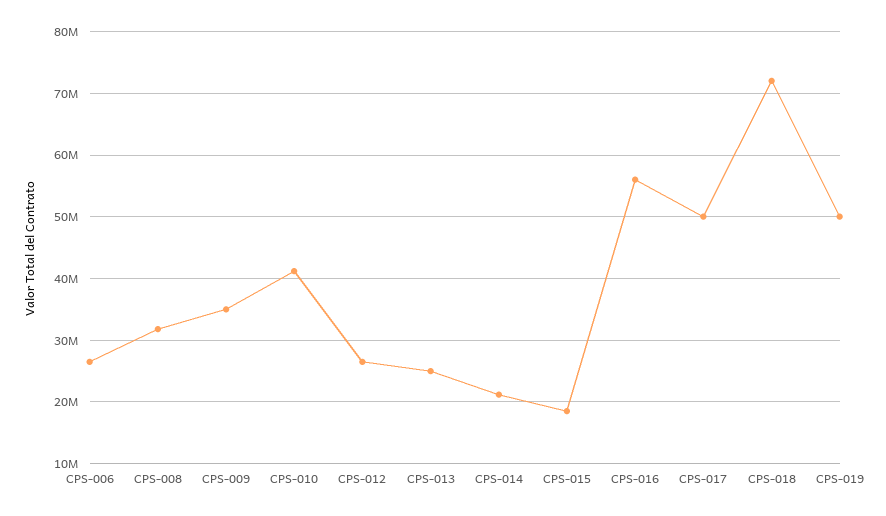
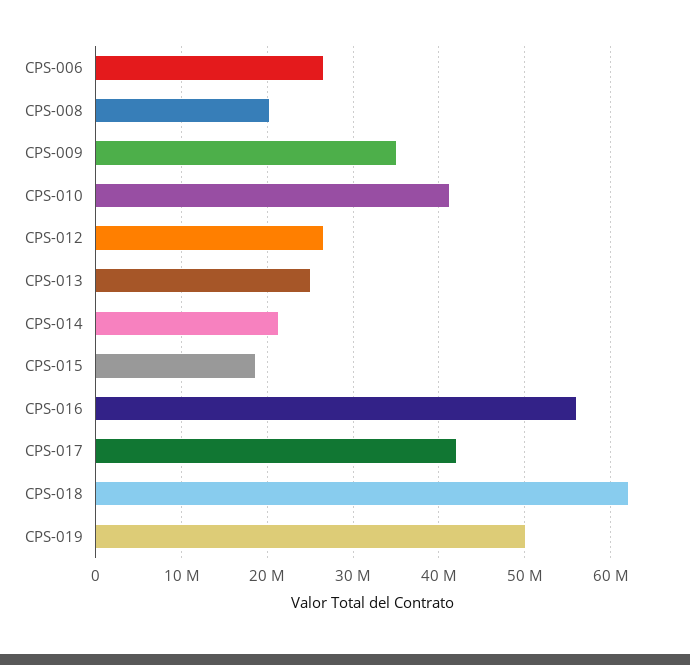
  {
    "CPS-006": 27000000,
-   "CPS-008": 32000000,
+   "CPS-008": 20000000,
    "CPS-009": 35000000,
    "CPS-010": 41000000,
    "CPS-012": 27000000,
    "CPS-013": 25000000,
    "CPS-014": 21000000,
    "CPS-015": 19000000,
    "CPS-016": 56000000,
-   "CPS-017": 50000000,
+   "CPS-017": 42000000,
-   "CPS-018": 72000000,
+   "CPS-018": 62000000,
    "CPS-019": 50000000
  }

